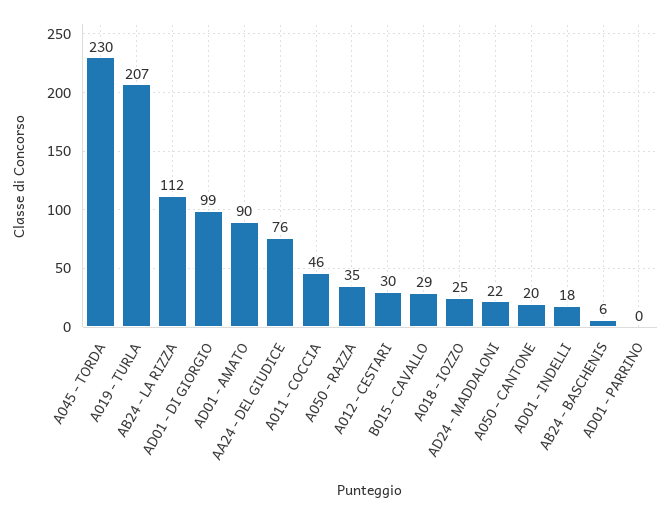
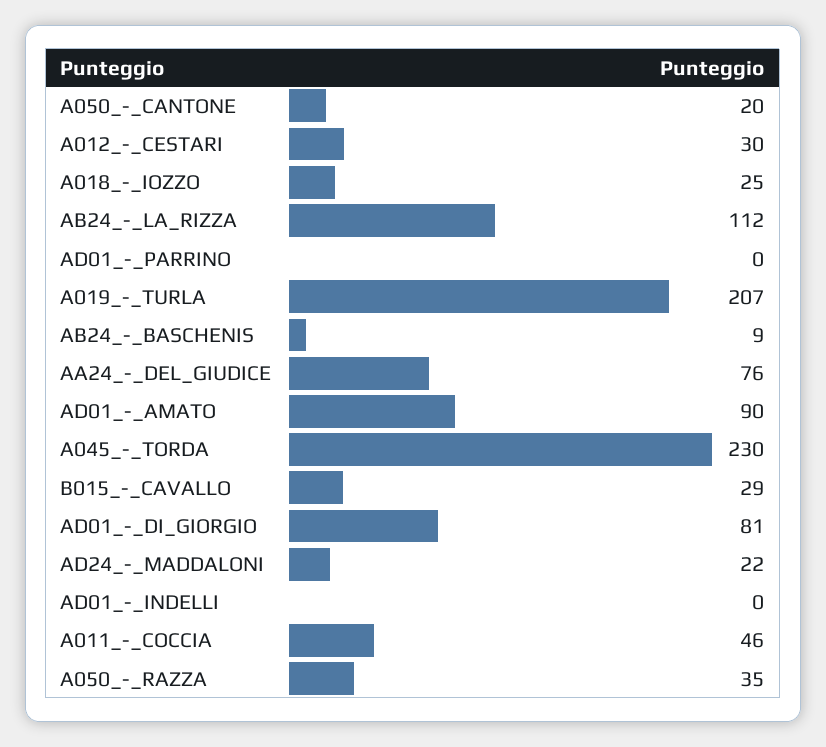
  {
    "A045 - TORDA": 230,
    "A019 - TURLA": 207,
    "AB24 - LA RIZZA": 112,
-   "AD01 - DI GIORGIO": 99,
+   "AD01 - DI GIORGIO": 81,
    "AD01 - AMATO": 90,
    "AA24 - DEL GIUDICE": 76,
    "A011 - COCCIA": 46,
    "A050 - RAZZA": 35,
    "A012 - CESTARI": 30,
    "B015 - CAVALLO": 29,
    "A018 - IOZZO": 25,
    "AD24 - MADDALONI": 22,
    "A050 - CANTONE": 20,
-   "AD01 - INDELLI": 18,
+   "AD01 - INDELLI": 0,
-   "AB24 - BASCHENIS": 6,
+   "AB24 - BASCHENIS": 9,
    "AD01 - PARRINO": 0
  }

